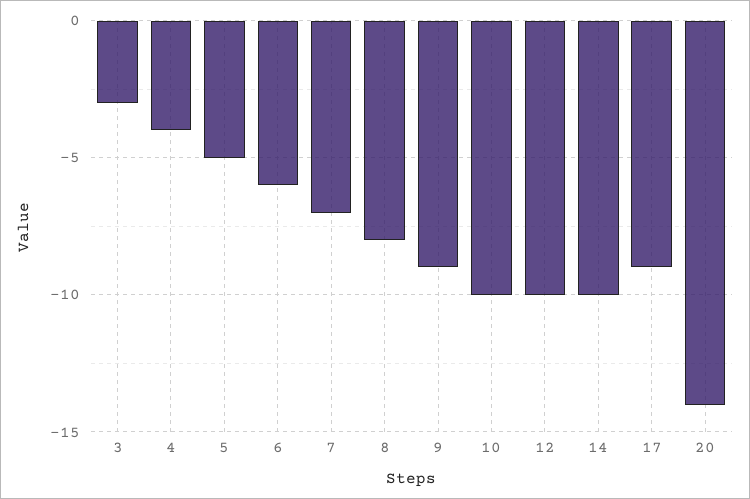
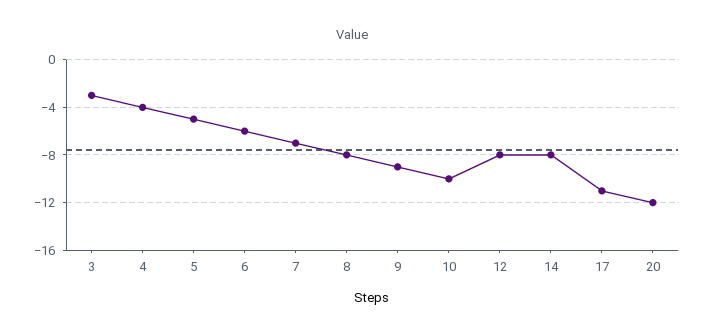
  {
    "3": -3,
    "4": -4,
    "5": -5,
    "6": -6,
    "7": -7,
    "8": -8,
    "9": -9,
    "10": -10,
-   "12": -10,
+   "12": -8,
-   "14": -10,
+   "14": -8,
-   "17": -9,
+   "17": -11,
-   "20": -14
+   "20": -12
  }

